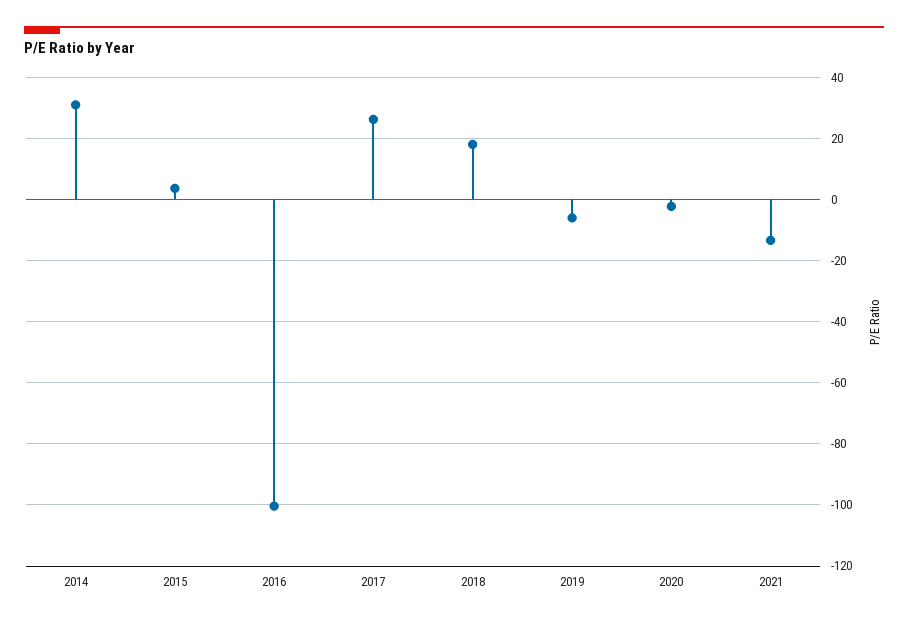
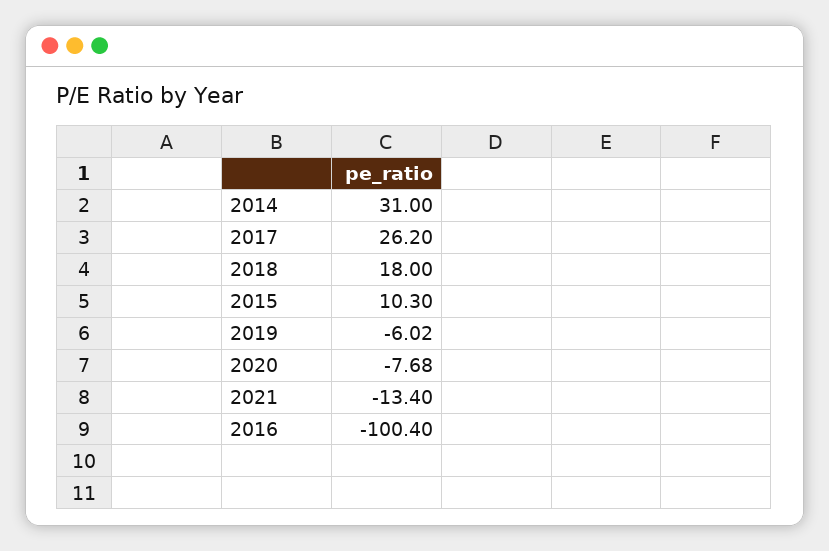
  {
    "2014": 31,
-   "2015": 4,
+   "2015": 10.3,
    "2016": -100.4,
    "2017": 26.2,
    "2018": 18,
    "2019": -6.02,
-   "2020": -2,
+   "2020": -7.68,
    "2021": -13.4
  }

